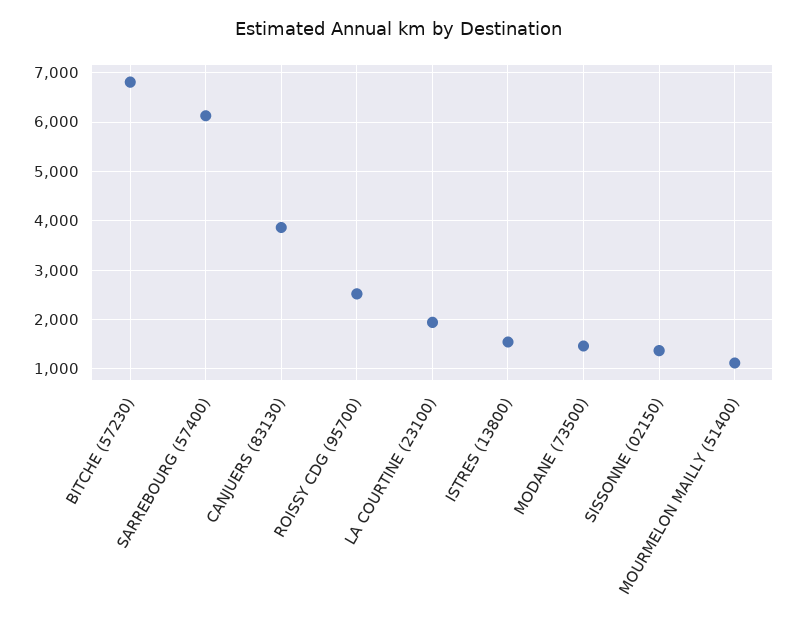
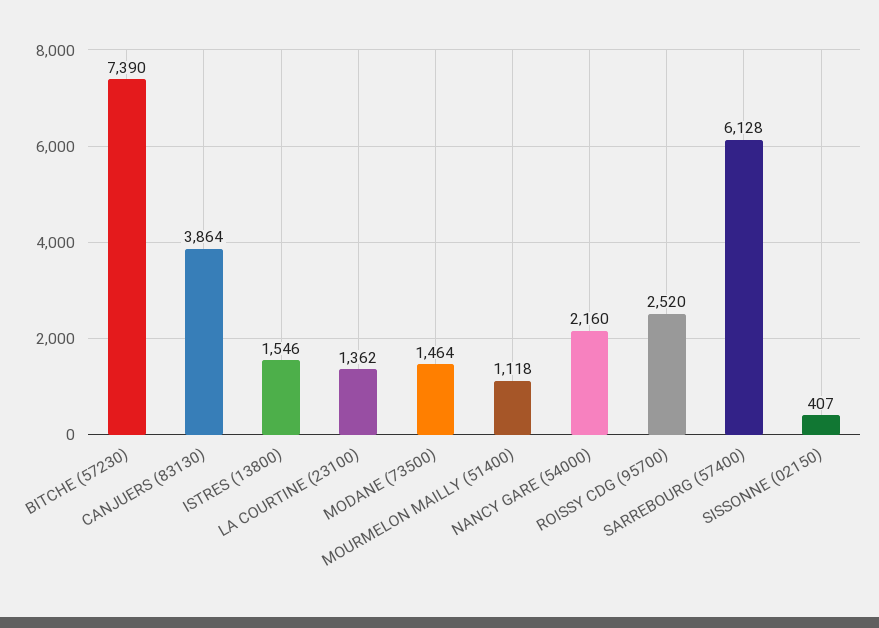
  {
-   "BITCHE (57230)": 6800,
+   "BITCHE (57230)": 7390,
    "SARREBOURG (57400)": 6128,
    "CANJUERS (83130)": 3864,
    "ROISSY CDG (95700)": 2520,
-   "LA COURTINE (23100)": 2000,
+   "LA COURTINE (23100)": 1362,
    "ISTRES (13800)": 1546,
    "MODANE (73500)": 1464,
-   "SISSONNE (02150)": 1400,
+   "SISSONNE (02150)": 407,
-   "MOURMELON MAILLY (51400)": 1118
+   "MOURMELON MAILLY (51400)": 1118,
+   "NANCY GARE (54000)": 2160
  }

